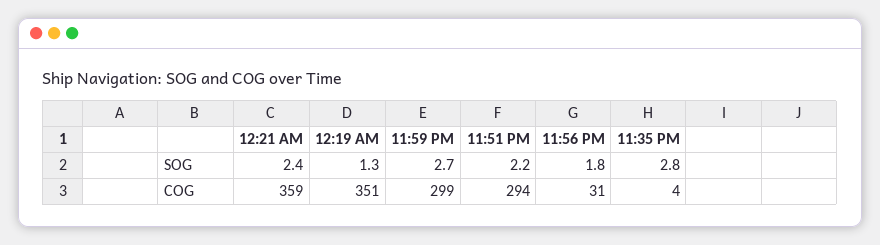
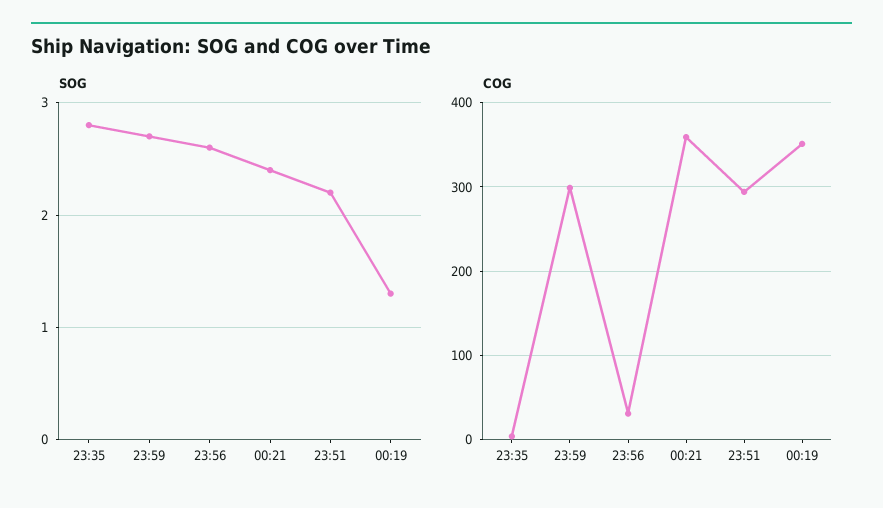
  {
    "SOG": {
      "12:21 AM": 2.4,
      "12:19 AM": 1.3,
      "11:59 PM": 2.7,
      "11:51 PM": 2.2,
-     "11:56 PM": 1.8,
+     "11:56 PM": 2.6,
      "11:35 PM": 2.8
    },
    "COG": {
      "12:21 AM": 359,
      "12:19 AM": 351,
      "11:59 PM": 299,
      "11:51 PM": 294,
      "11:56 PM": 31,
      "11:35 PM": 4
    }
  }

